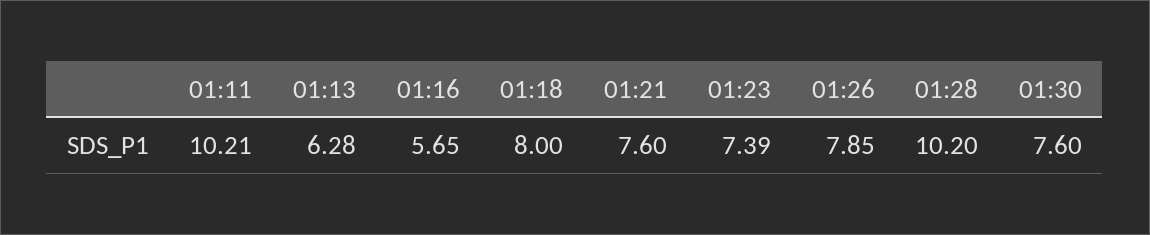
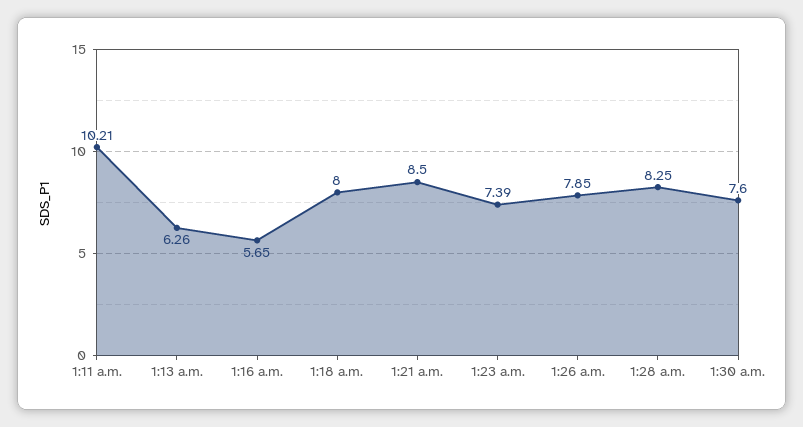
  {
    "01:11": 10.21,
-   "01:13": 6.28,
+   "01:13": 6.26,
    "01:16": 5.65,
    "01:18": 8,
-   "01:21": 7.6,
+   "01:21": 8.5,
    "01:23": 7.39,
    "01:26": 7.85,
-   "01:28": 10.2,
+   "01:28": 8.25,
    "01:30": 7.6
  }

